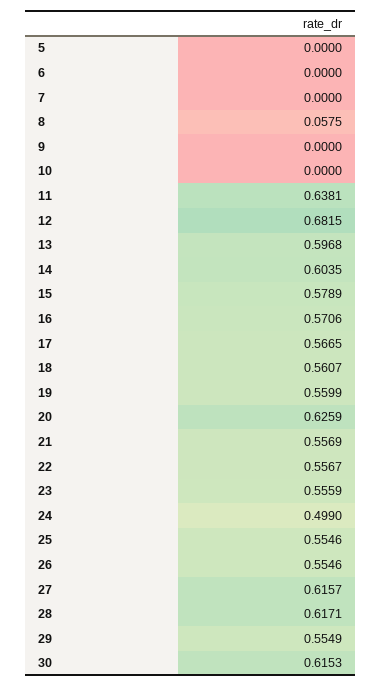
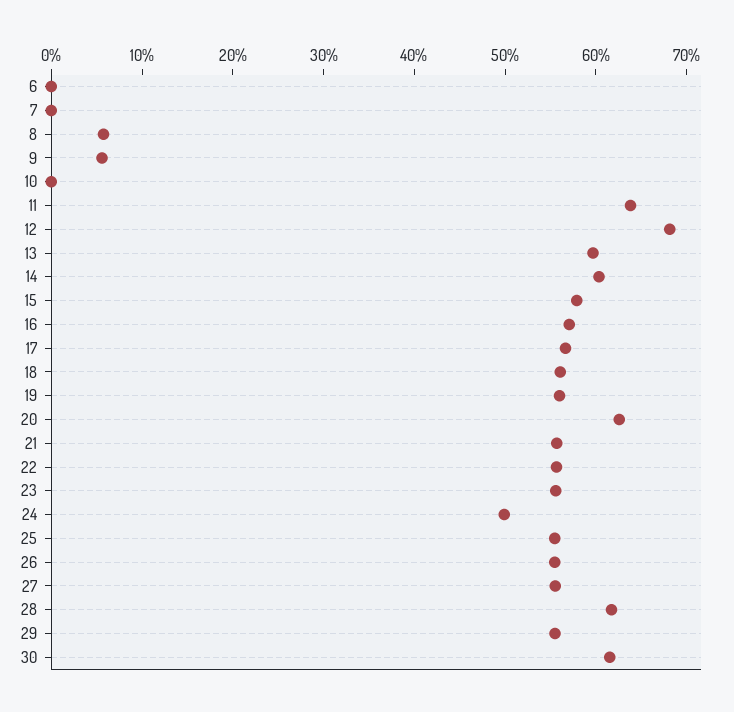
  {
-   "5": 0,
    "6": 0,
    "7": 0,
    "8": 0.0575,
-   "9": 0,
+   "9": 0.06,
    "10": 0,
    "11": 0.6381,
    "12": 0.6815,
    "13": 0.5968,
    "14": 0.6035,
    "15": 0.5789,
    "16": 0.5706,
    "17": 0.5665,
    "18": 0.5607,
    "19": 0.5599,
    "20": 0.6259,
    "21": 0.5569,
    "22": 0.5567,
    "23": 0.5559,
    "24": 0.499,
    "25": 0.5546,
    "26": 0.5546,
-   "27": 0.6157,
+   "27": 0.56,
    "28": 0.6171,
    "29": 0.5549,
    "30": 0.6153
  }

